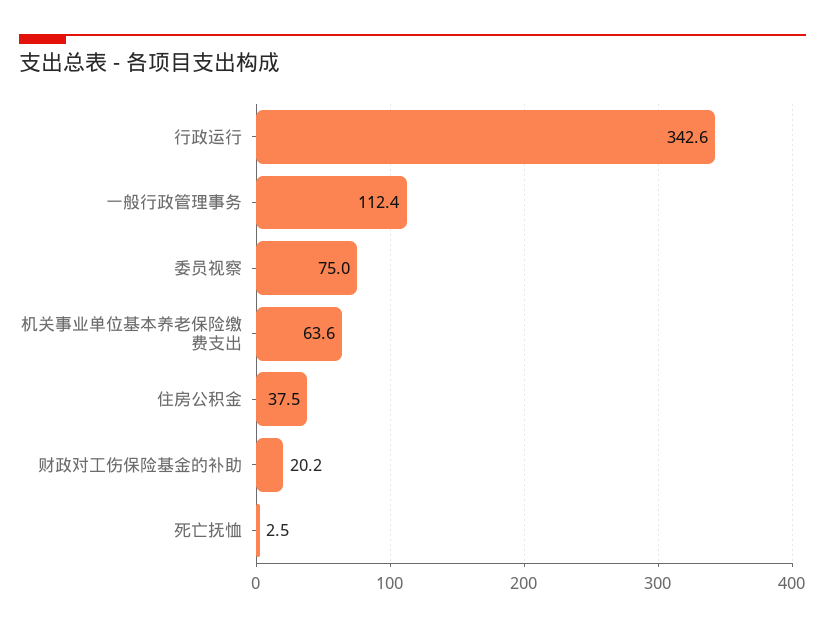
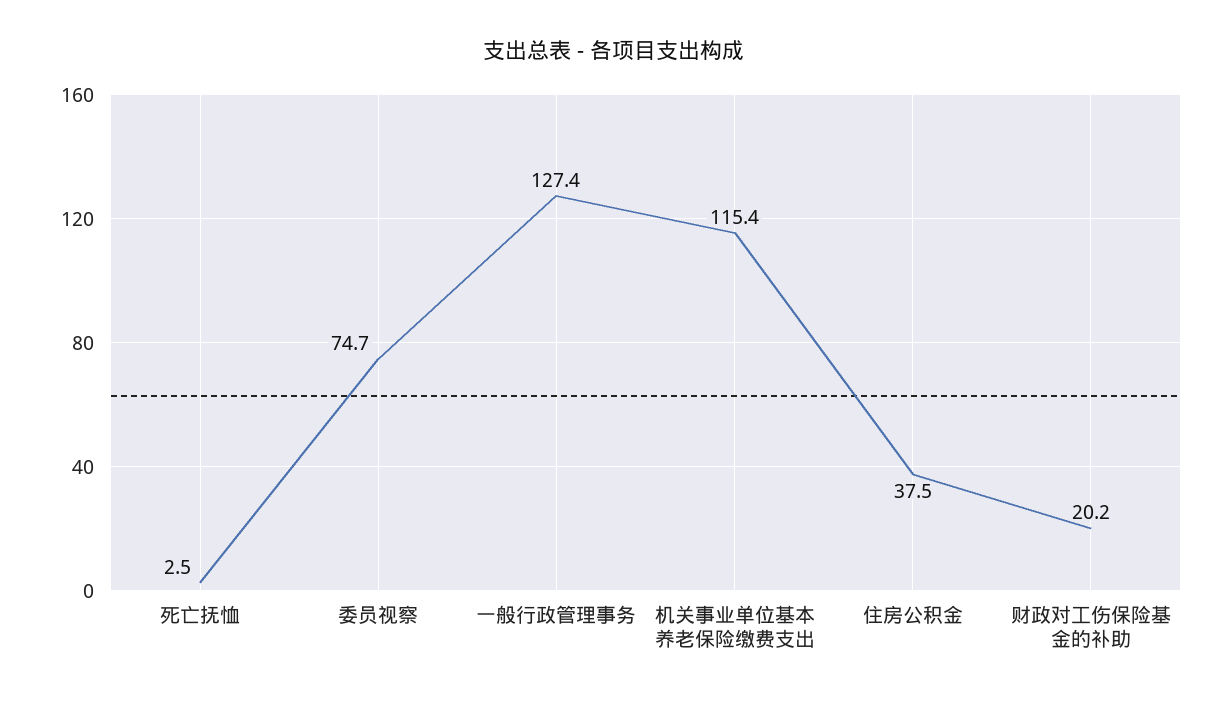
  {
-   "行政运行": 342.6,
-   "一般行政管理事务": 112.4,
+   "一般行政管理事务": 127.4,
-   "委员视察": 75,
+   "委员视察": 74.7,
-   "机关事业单位基本养老保险缴费支出": 63.6,
+   "机关事业单位基本养老保险缴费支出": 115.4,
    "住房公积金": 37.5,
    "财政对工伤保险基金的补助": 20.2,
    "死亡抚恤": 2.5
  }

